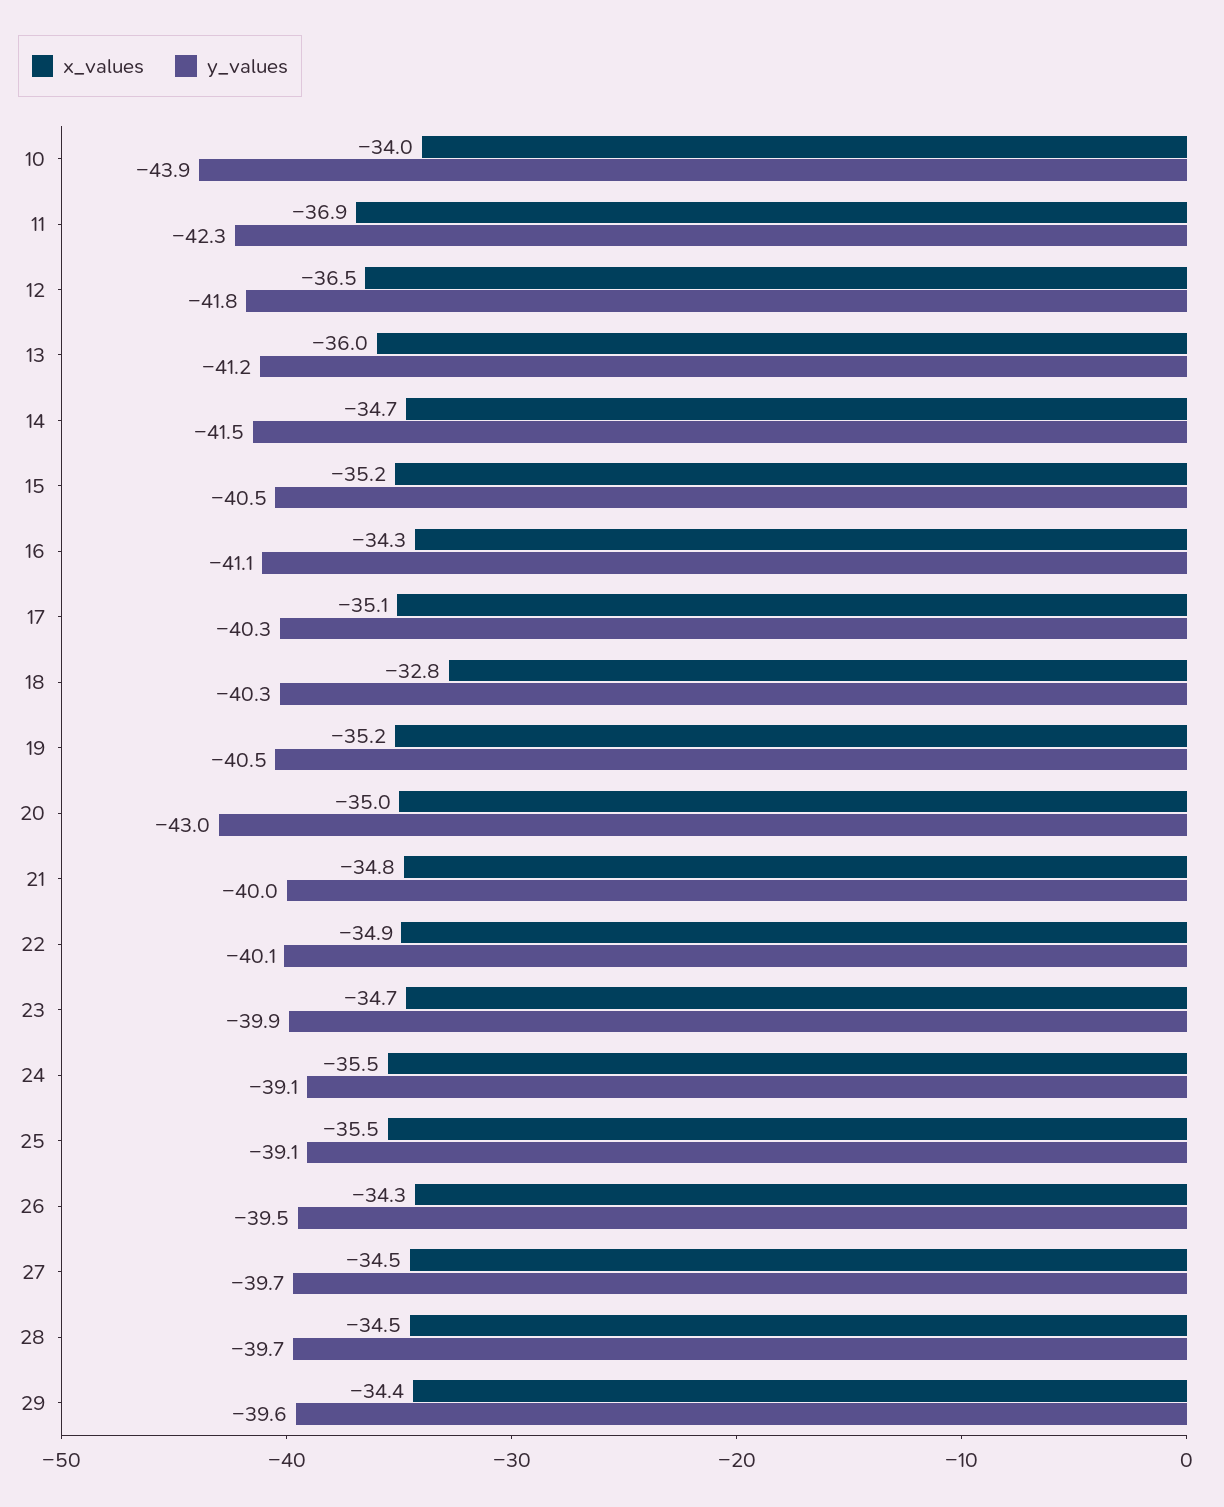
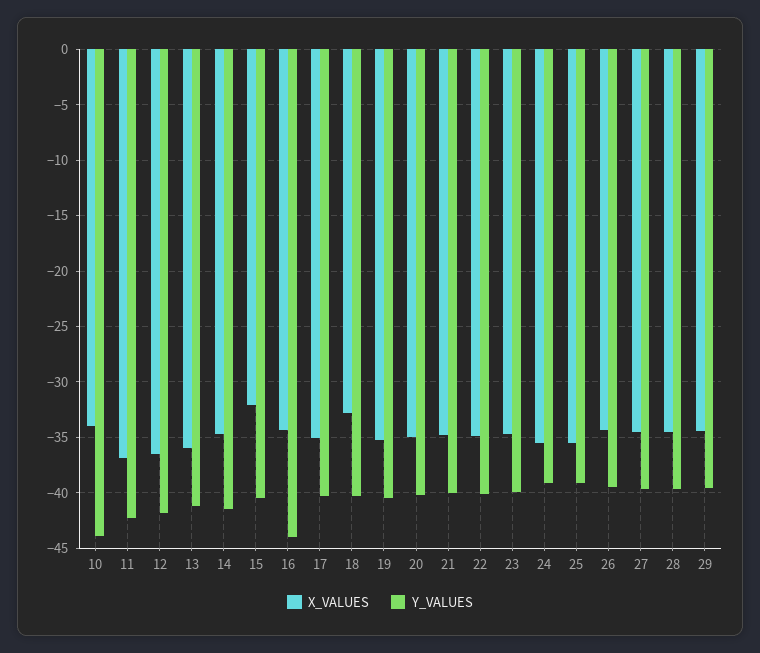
  {
    "x_values": {
      "10": -34,
      "11": -36.9,
      "12": -36.5,
      "13": -36,
      "14": -34.7,
-     "15": -35.2,
+     "15": -32,
      "16": -34.3,
      "17": -35.1,
      "18": -32.8,
      "19": -35.2,
      "20": -35,
      "21": -34.8,
      "22": -34.9,
      "23": -34.7,
      "24": -35.5,
      "25": -35.5,
      "26": -34.3,
      "27": -34.5,
      "28": -34.5,
      "29": -34.4
    },
    "y_values": {
      "10": -43.9,
      "11": -42.3,
      "12": -41.8,
      "13": -41.2,
      "14": -41.5,
      "15": -40.5,
-     "16": -41.1,
+     "16": -44,
      "17": -40.3,
      "18": -40.3,
      "19": -40.5,
-     "20": -43,
+     "20": -40,
      "21": -40,
      "22": -40.1,
      "23": -39.9,
      "24": -39.1,
      "25": -39.1,
      "26": -39.5,
      "27": -39.7,
      "28": -39.7,
      "29": -39.6
    }
  }

